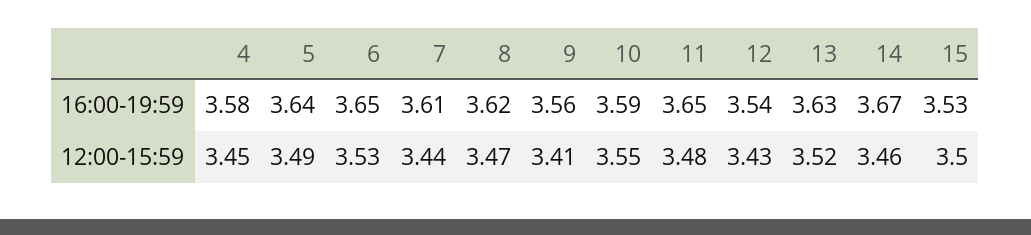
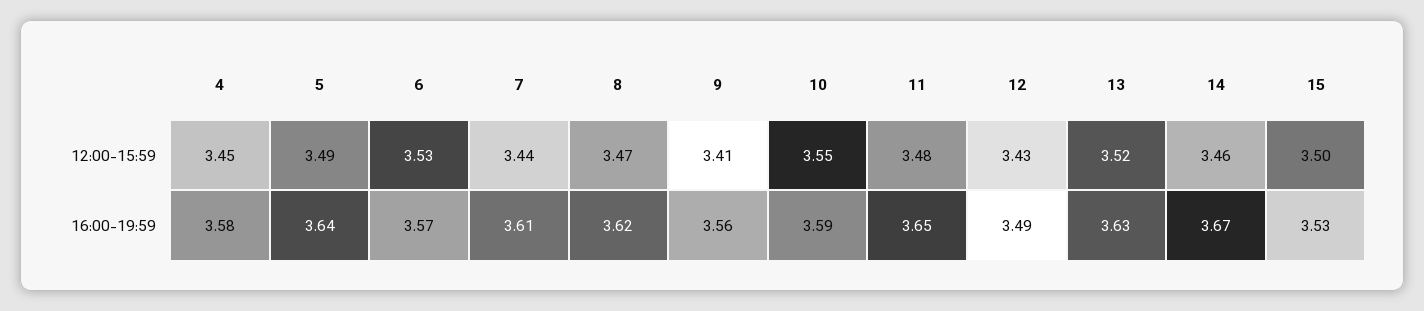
  {
    "4": {
      "16:00-19:59": 3.58,
      "12:00-15:59": 3.45
    },
    "5": {
      "16:00-19:59": 3.64,
      "12:00-15:59": 3.49
    },
    "6": {
-     "16:00-19:59": 3.65,
+     "16:00-19:59": 3.57,
      "12:00-15:59": 3.53
    },
    "7": {
      "16:00-19:59": 3.61,
      "12:00-15:59": 3.44
    },
    "8": {
      "16:00-19:59": 3.62,
      "12:00-15:59": 3.47
    },
    "9": {
      "16:00-19:59": 3.56,
      "12:00-15:59": 3.41
    },
    "10": {
      "16:00-19:59": 3.59,
      "12:00-15:59": 3.55
    },
    "11": {
      "16:00-19:59": 3.65,
      "12:00-15:59": 3.48
    },
    "12": {
-     "16:00-19:59": 3.54,
+     "16:00-19:59": 3.49,
      "12:00-15:59": 3.43
    },
    "13": {
      "16:00-19:59": 3.63,
      "12:00-15:59": 3.52
    },
    "14": {
      "16:00-19:59": 3.67,
      "12:00-15:59": 3.46
    },
    "15": {
      "16:00-19:59": 3.53,
      "12:00-15:59": 3.5
    }
  }

